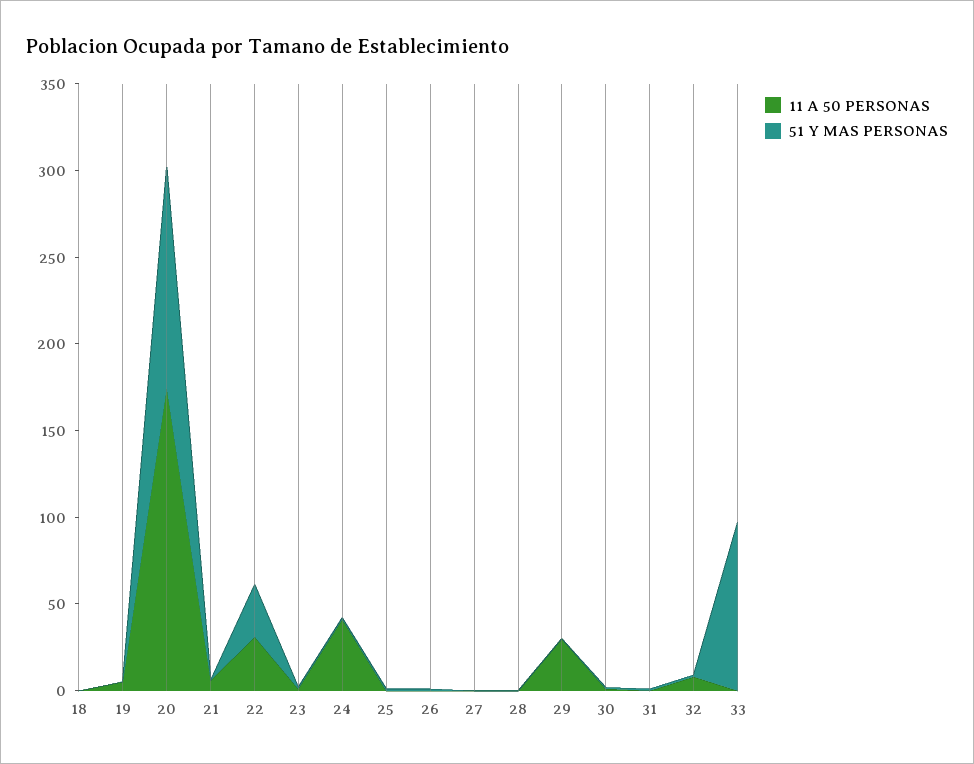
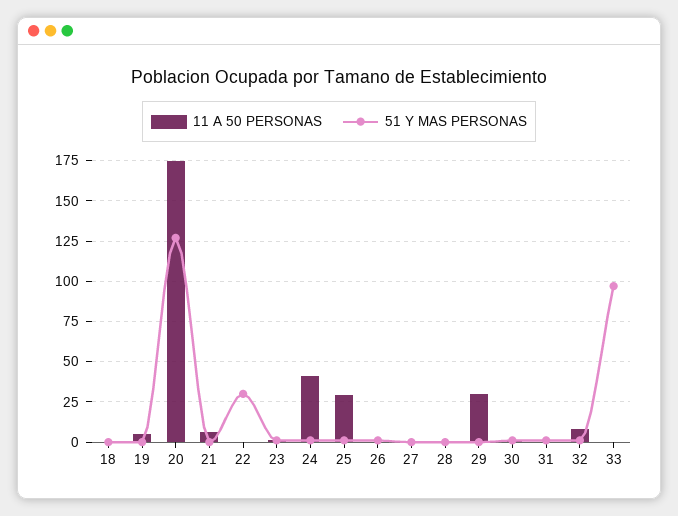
  {
    "11 A 50 PERSONAS": {
      "18": 0,
      "19": 5,
      "20": 175,
      "21": 5,
-     "22": 30,
+     "22": 0,
      "23": 0,
      "24": 40,
-     "25": 0,
+     "25": 30,
      "26": 0,
      "27": 0,
      "28": 0,
      "29": 30,
      "30": 0,
      "31": 0,
      "32": 10,
      "33": 0
    },
    "51 Y MAS PERSONAS": {
      "18": 0,
      "19": 0,
      "20": 125,
      "21": 0,
      "22": 30,
      "23": 0,
      "24": 0,
      "25": 0,
      "26": 0,
      "27": 0,
      "28": 0,
      "29": 0,
      "30": 0,
      "31": 0,
      "32": 0,
      "33": 95
    }
  }

